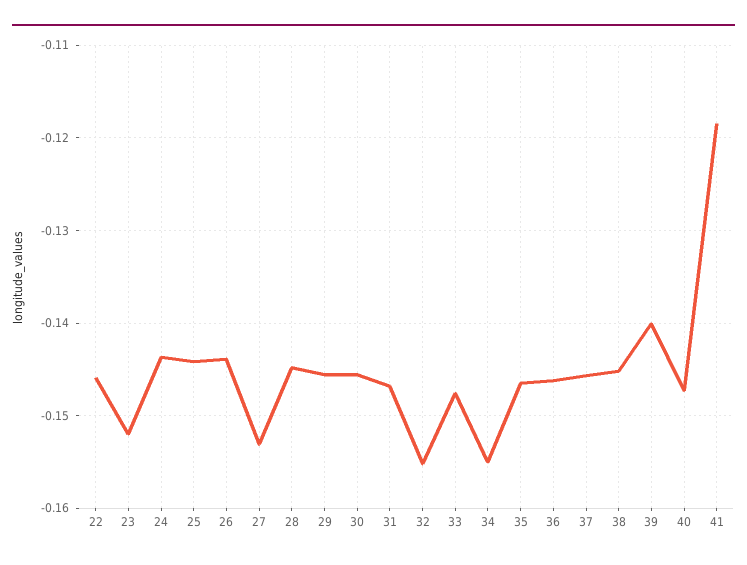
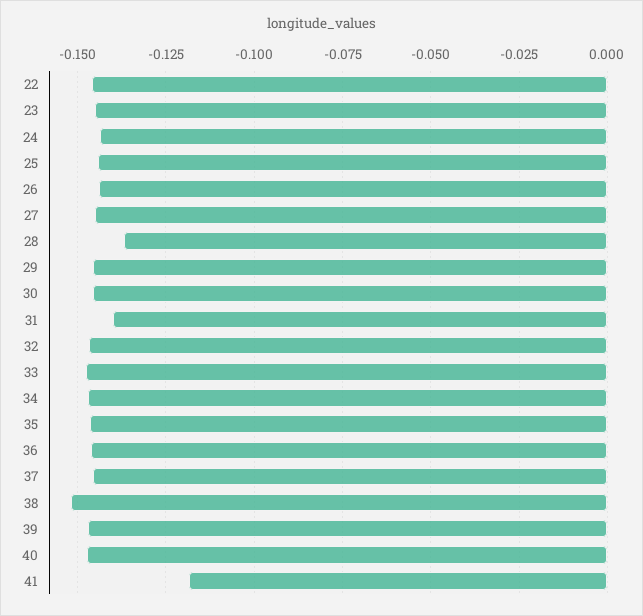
  {
    "22": -0.146,
-   "23": -0.152,
+   "23": -0.145,
    "24": -0.144,
    "25": -0.144,
    "26": -0.144,
-   "27": -0.153,
+   "27": -0.145,
-   "28": -0.145,
+   "28": -0.1375,
    "29": -0.146,
    "30": -0.146,
-   "31": -0.147,
+   "31": -0.14,
-   "32": -0.155,
+   "32": -0.1475,
    "33": -0.148,
-   "34": -0.155,
+   "34": -0.1475,
    "35": -0.147,
    "36": -0.146,
    "37": -0.146,
-   "38": -0.145,
+   "38": -0.1525,
-   "39": -0.14,
+   "39": -0.1475,
    "40": -0.147,
    "41": -0.119
  }

